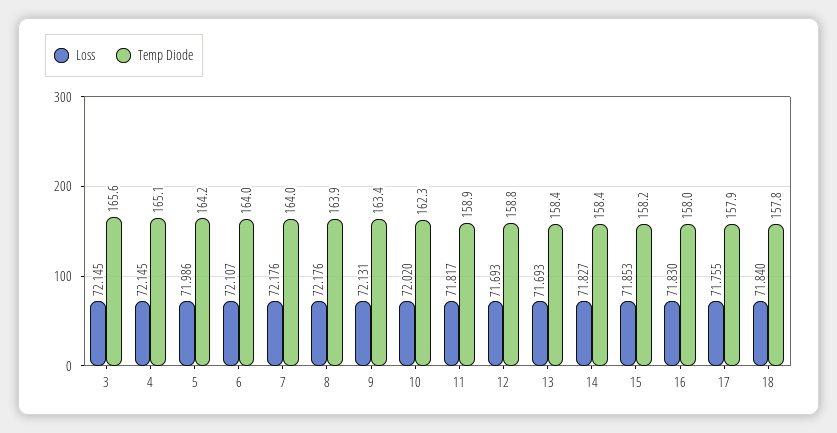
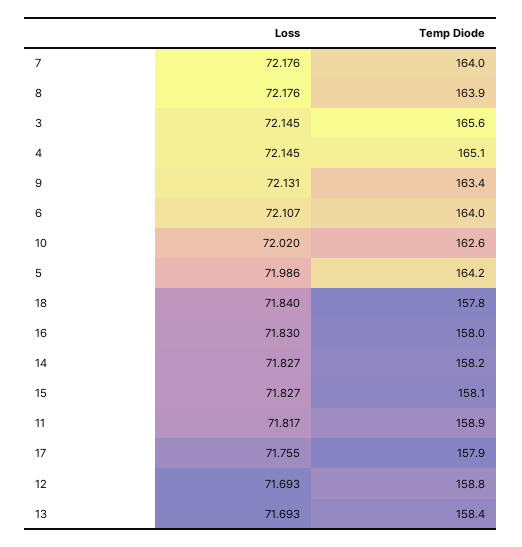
  {
    "Loss": {
      "3": 72.145,
      "4": 72.145,
      "5": 71.986,
      "6": 72.107,
      "7": 72.176,
      "8": 72.176,
      "9": 72.131,
      "10": 72.02,
      "11": 71.817,
      "12": 71.693,
      "13": 71.693,
      "14": 71.827,
-     "15": 71.853,
+     "15": 71.827,
      "16": 71.83,
      "17": 71.755,
      "18": 71.84
    },
    "Temp Diode": {
      "3": 165.6,
      "4": 165.1,
      "5": 164.2,
      "6": 164,
      "7": 164,
      "8": 163.9,
      "9": 163.4,
-     "10": 162.3,
+     "10": 162.6,
      "11": 158.9,
      "12": 158.8,
      "13": 158.4,
-     "14": 158.4,
+     "14": 158.2,
-     "15": 158.2,
+     "15": 158.1,
      "16": 158,
      "17": 157.9,
      "18": 157.8
    }
  }

